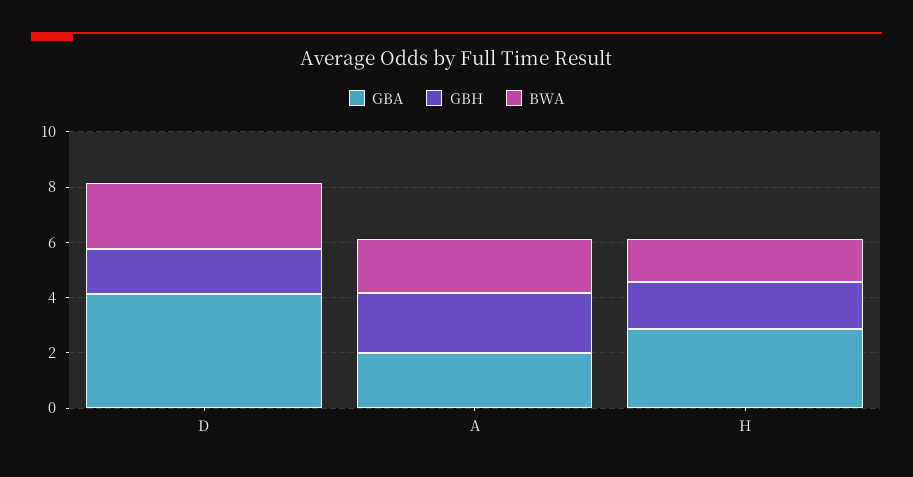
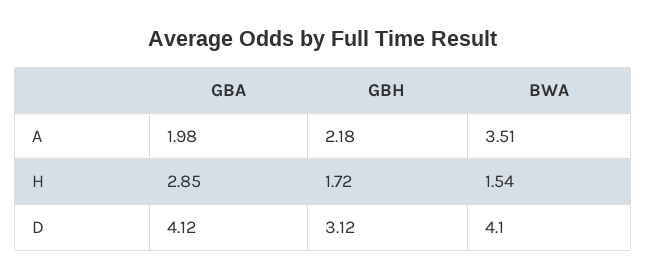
  {
    "GBA": {
      "D": 4.12,
      "A": 1.98,
      "H": 2.85
    },
    "GBH": {
-     "D": 1.5,
+     "D": 3.12,
      "A": 2.18,
      "H": 1.72
    },
    "BWA": {
-     "D": 2.5,
+     "D": 4.1,
-     "A": 2,
+     "A": 3.51,
      "H": 1.54
    }
  }

